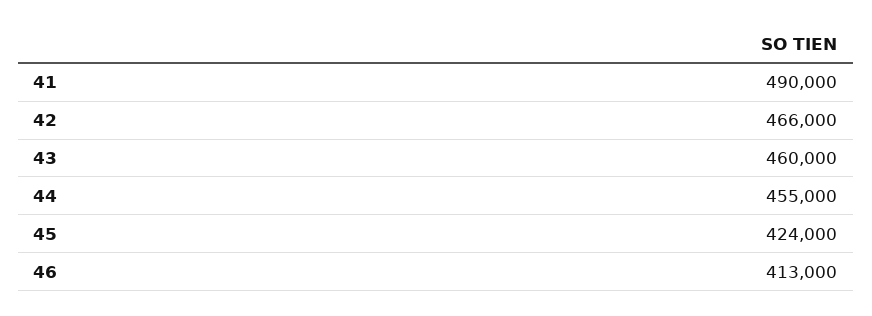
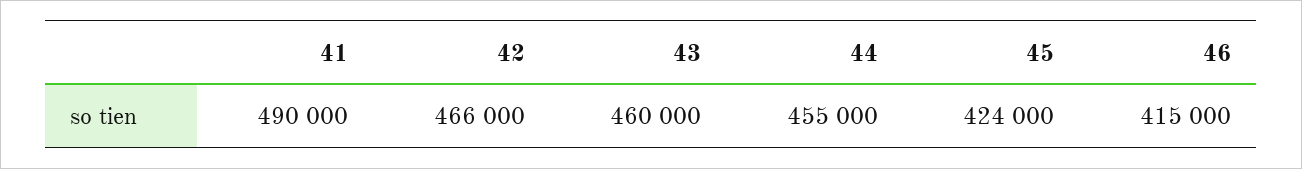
  {
    "41": 490000,
    "42": 466000,
    "43": 460000,
    "44": 455000,
    "45": 424000,
-   "46": 413000
+   "46": 415000
  }

